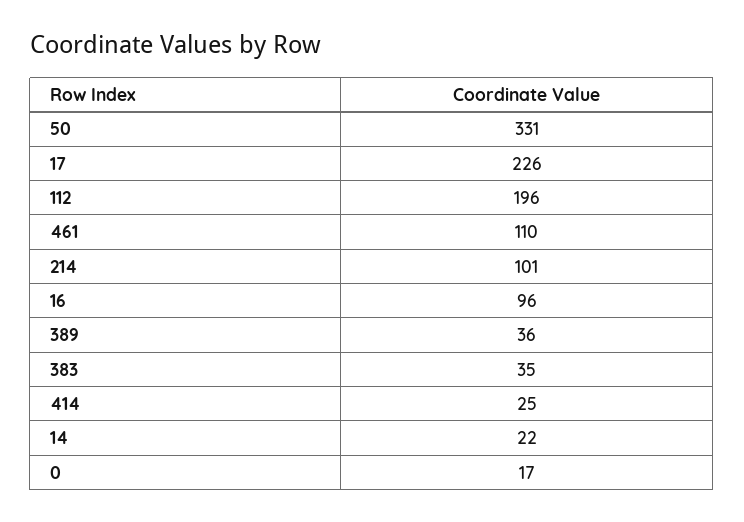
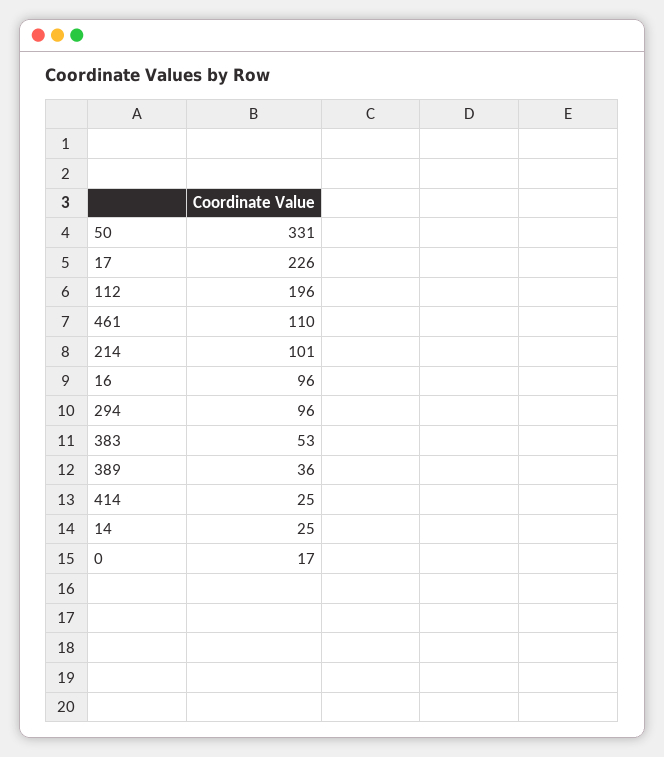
  {
    "50": 331,
    "17": 226,
    "112": 196,
    "461": 110,
    "214": 101,
    "16": 96,
    "389": 36,
-   "383": 35,
+   "383": 53,
    "414": 25,
-   "14": 22,
+   "14": 25,
-   "0": 17
+   "0": 17,
+   "294": 96
  }

